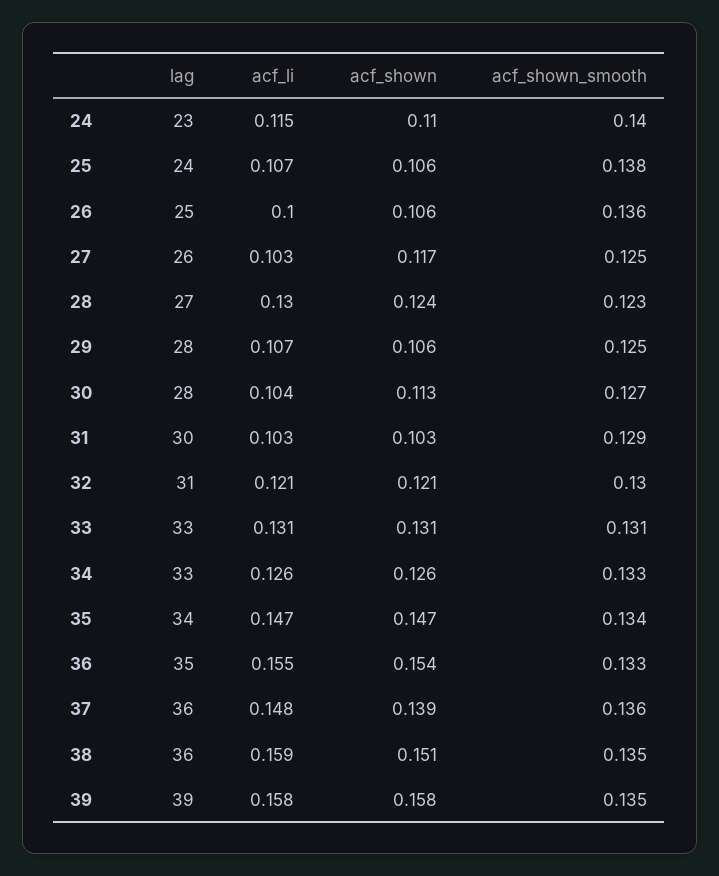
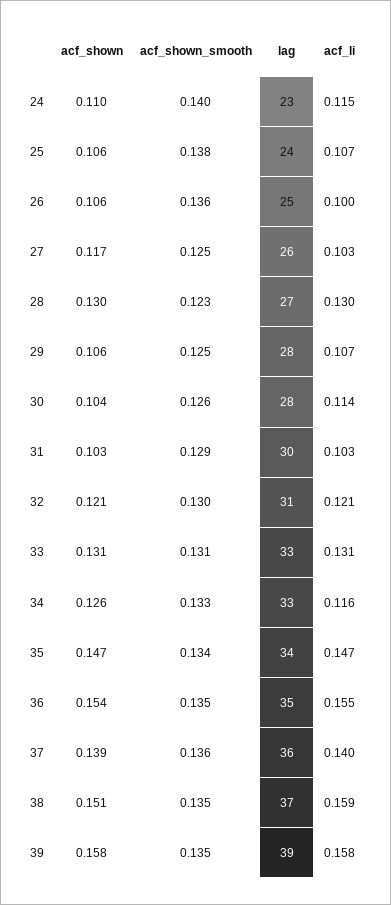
  {
    "lag": {
      "24": 23,
      "25": 24,
      "26": 25,
      "27": 26,
      "28": 27,
      "29": 28,
      "30": 28,
      "31": 30,
      "32": 31,
      "33": 33,
      "34": 33,
      "35": 34,
      "36": 35,
      "37": 36,
-     "38": 36,
+     "38": 37,
      "39": 39
    },
    "acf_li": {
      "24": 0.115,
      "25": 0.107,
      "26": 0.1,
      "27": 0.103,
      "28": 0.13,
      "29": 0.107,
-     "30": 0.104,
+     "30": 0.114,
      "31": 0.103,
      "32": 0.121,
      "33": 0.131,
-     "34": 0.126,
+     "34": 0.116,
      "35": 0.147,
      "36": 0.155,
-     "37": 0.148,
+     "37": 0.14,
      "38": 0.159,
      "39": 0.158
    },
    "acf_shown": {
      "24": 0.11,
      "25": 0.106,
      "26": 0.106,
      "27": 0.117,
-     "28": 0.124,
+     "28": 0.13,
      "29": 0.106,
-     "30": 0.113,
+     "30": 0.104,
      "31": 0.103,
      "32": 0.121,
      "33": 0.131,
      "34": 0.126,
      "35": 0.147,
      "36": 0.154,
      "37": 0.139,
      "38": 0.151,
      "39": 0.158
    },
    "acf_shown_smooth": {
      "24": 0.14,
      "25": 0.138,
      "26": 0.136,
      "27": 0.125,
      "28": 0.123,
      "29": 0.125,
-     "30": 0.127,
+     "30": 0.126,
      "31": 0.129,
      "32": 0.13,
      "33": 0.131,
      "34": 0.133,
      "35": 0.134,
-     "36": 0.133,
+     "36": 0.135,
      "37": 0.136,
      "38": 0.135,
      "39": 0.135
    }
  }

